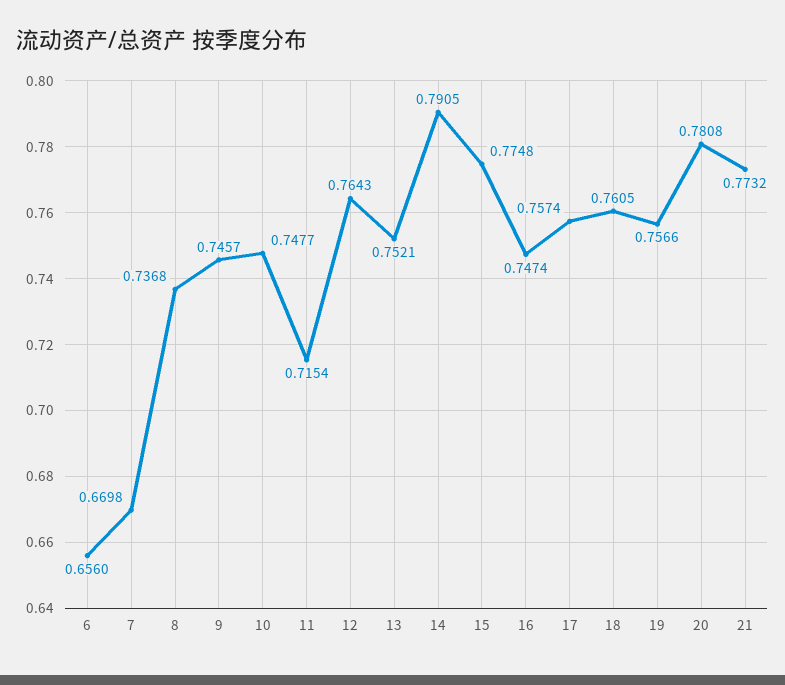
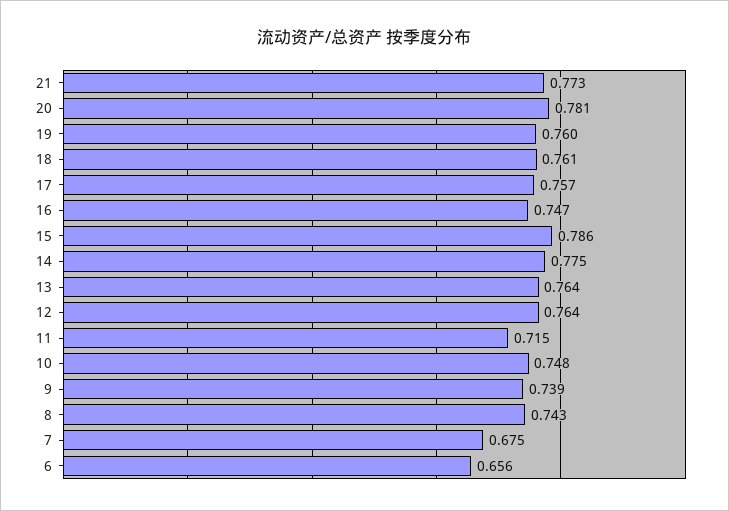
  {
    "6": 0.656,
-   "7": 0.6698,
+   "7": 0.675,
-   "8": 0.7368,
+   "8": 0.743,
-   "9": 0.7457,
+   "9": 0.739,
    "10": 0.7477,
    "11": 0.7154,
    "12": 0.7643,
-   "13": 0.7521,
+   "13": 0.764,
-   "14": 0.7905,
+   "14": 0.775,
-   "15": 0.7748,
+   "15": 0.786,
    "16": 0.7474,
    "17": 0.7574,
    "18": 0.7605,
-   "19": 0.7566,
+   "19": 0.76,
    "20": 0.7808,
    "21": 0.7732
  }

